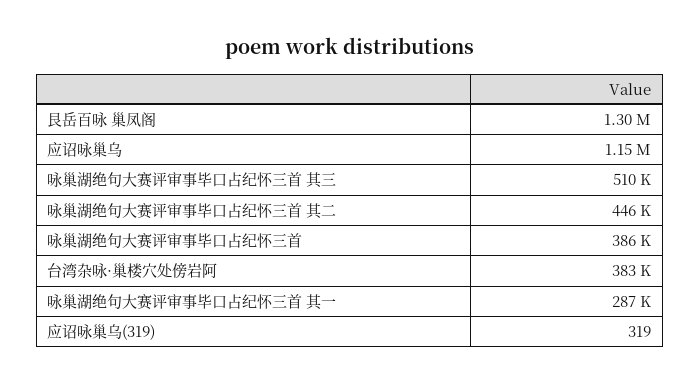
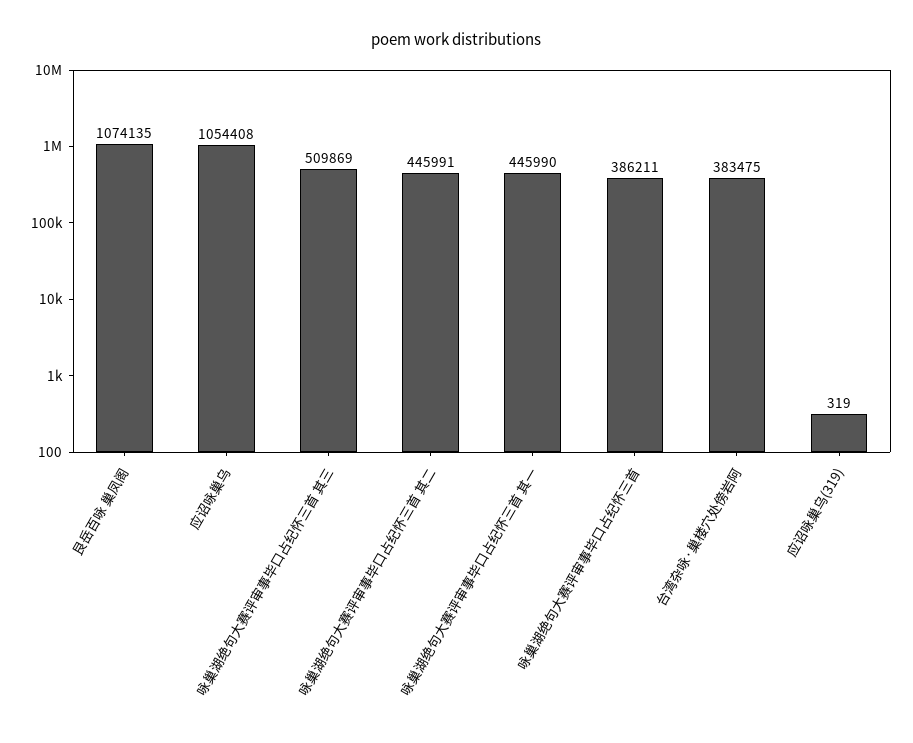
  {
-   "艮岳百咏 巢凤阁": 1300000,
+   "艮岳百咏 巢凤阁": 1074135,
-   "应诏咏巢乌": 1150000,
+   "应诏咏巢乌": 1054408,
    "咏巢湖绝句大赛评审事毕口占纪怀三首 其三": 509869,
    "咏巢湖绝句大赛评审事毕口占纪怀三首 其二": 445991,
    "咏巢湖绝句大赛评审事毕口占纪怀三首": 386211,
    "台湾杂咏·巢楼穴处傍岩阿": 383475,
-   "咏巢湖绝句大赛评审事毕口占纪怀三首 其一": 287000,
+   "咏巢湖绝句大赛评审事毕口占纪怀三首 其一": 445990,
    "应诏咏巢乌(319)": 319
  }

